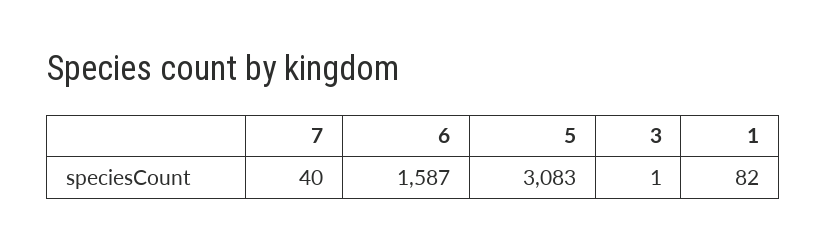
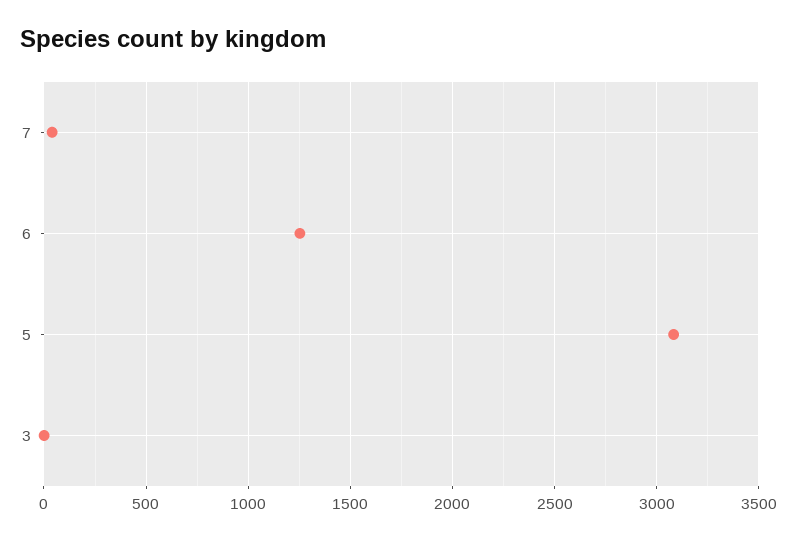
  {
    "7": 40,
-   "6": 1587,
+   "6": 1250,
    "5": 3083,
-   "3": 1,
+   "3": 1
-   "1": 82
  }

